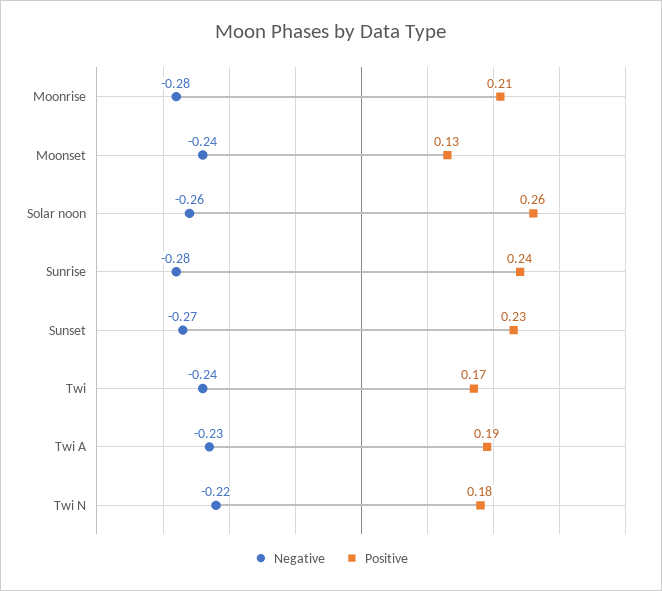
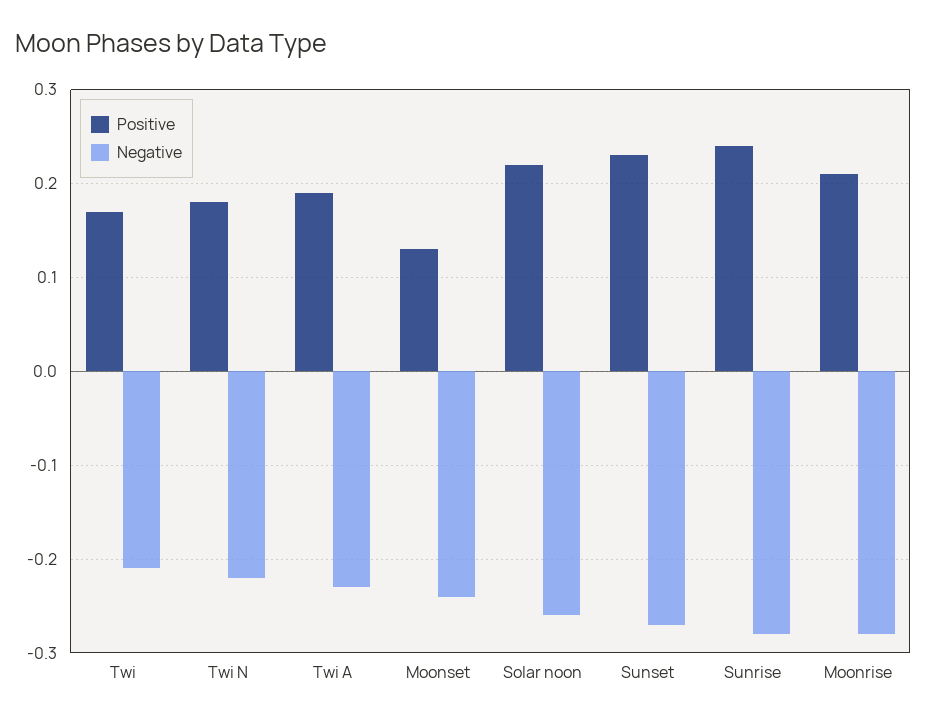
  {
    "Negative": {
      "Moonrise": -0.28,
      "Moonset": -0.24,
      "Solar noon": -0.26,
      "Sunrise": -0.28,
      "Sunset": -0.27,
-     "Twi": -0.24,
+     "Twi": -0.21,
      "Twi A": -0.23,
      "Twi N": -0.22
    },
    "Positive": {
      "Moonrise": 0.21,
      "Moonset": 0.13,
-     "Solar noon": 0.26,
+     "Solar noon": 0.22,
      "Sunrise": 0.24,
      "Sunset": 0.23,
      "Twi": 0.17,
      "Twi A": 0.19,
      "Twi N": 0.18
    }
  }

